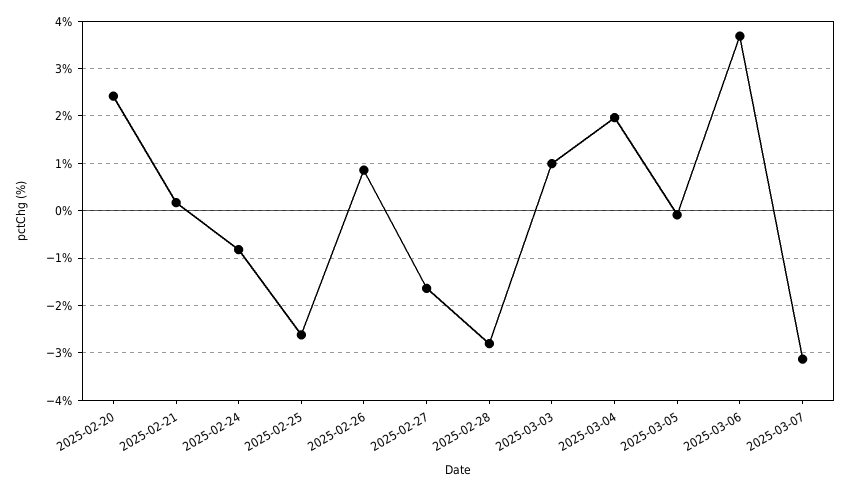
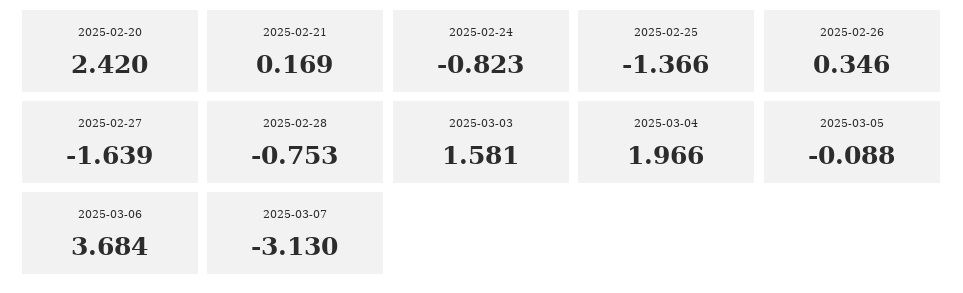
  {
    "2025-02-20": 2.42,
    "2025-02-21": 0.169,
    "2025-02-24": -0.823,
-   "2025-02-25": -2.6,
+   "2025-02-25": -1.366,
-   "2025-02-26": 0.8,
+   "2025-02-26": 0.346,
    "2025-02-27": -1.639,
-   "2025-02-28": -2.8,
+   "2025-02-28": -0.753,
-   "2025-03-03": 1,
+   "2025-03-03": 1.581,
    "2025-03-04": 1.966,
    "2025-03-05": -0.088,
    "2025-03-06": 3.684,
    "2025-03-07": -3.13
  }

